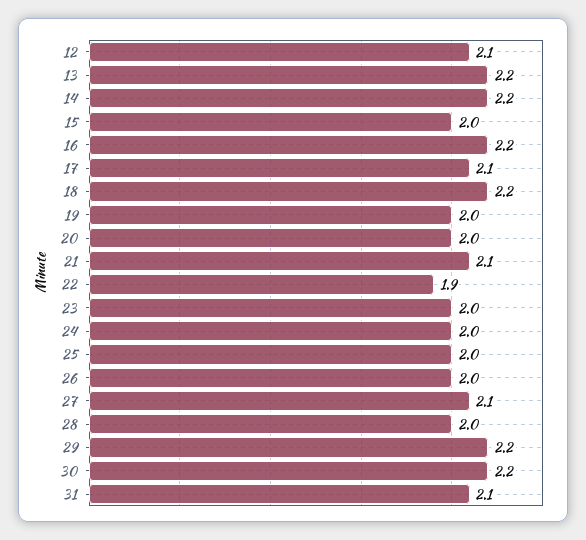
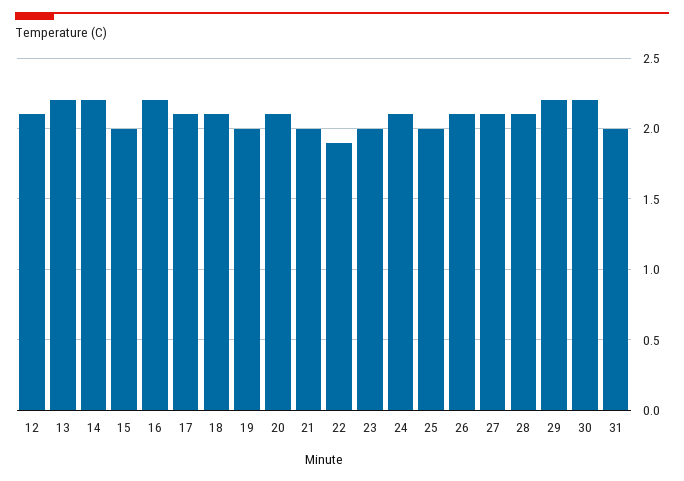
  {
    "12": 2.1,
    "13": 2.2,
    "14": 2.2,
    "15": 2,
    "16": 2.2,
    "17": 2.1,
-   "18": 2.2,
+   "18": 2.1,
    "19": 2,
-   "20": 2,
+   "20": 2.1,
-   "21": 2.1,
+   "21": 2,
    "22": 1.9,
    "23": 2,
-   "24": 2,
+   "24": 2.1,
    "25": 2,
-   "26": 2,
+   "26": 2.1,
    "27": 2.1,
-   "28": 2,
+   "28": 2.1,
    "29": 2.2,
    "30": 2.2,
-   "31": 2.1
+   "31": 2
  }

